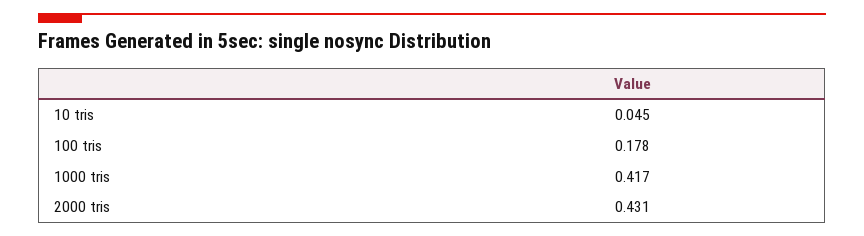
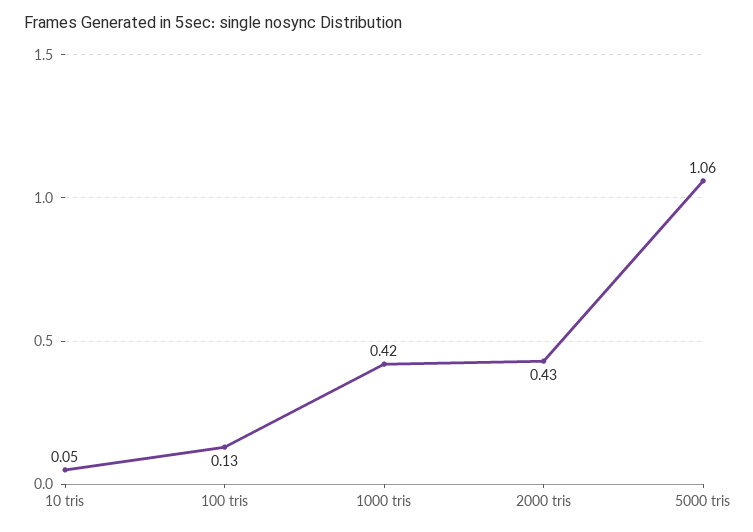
  {
    "10 tris": 0.045,
-   "100 tris": 0.178,
+   "100 tris": 0.13,
    "1000 tris": 0.417,
-   "2000 tris": 0.431
+   "2000 tris": 0.431,
+   "5000 tris": 1.06
  }

